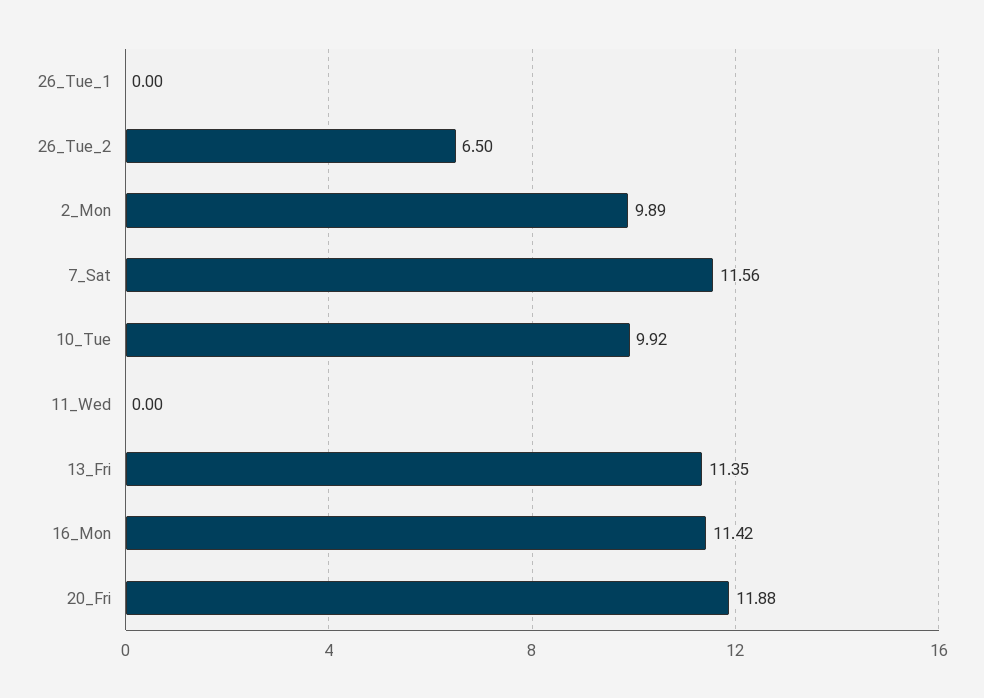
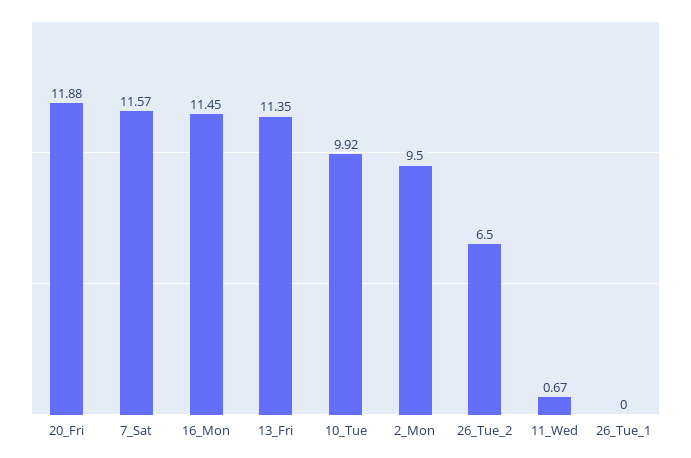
  {
    "26_Tue_1": 0,
    "26_Tue_2": 6.5,
-   "2_Mon": 9.89,
+   "2_Mon": 9.5,
-   "7_Sat": 11.56,
+   "7_Sat": 11.57,
    "10_Tue": 9.92,
-   "11_Wed": 0,
+   "11_Wed": 0.67,
    "13_Fri": 11.35,
-   "16_Mon": 11.42,
+   "16_Mon": 11.45,
    "20_Fri": 11.88
  }

